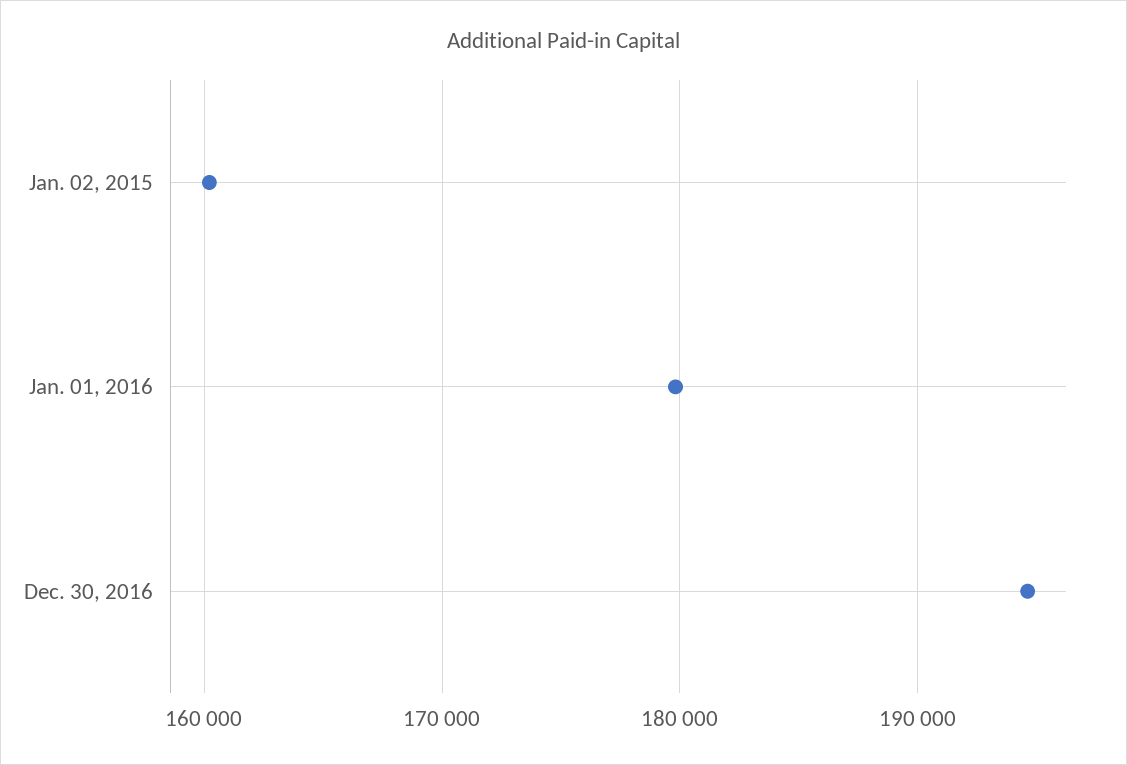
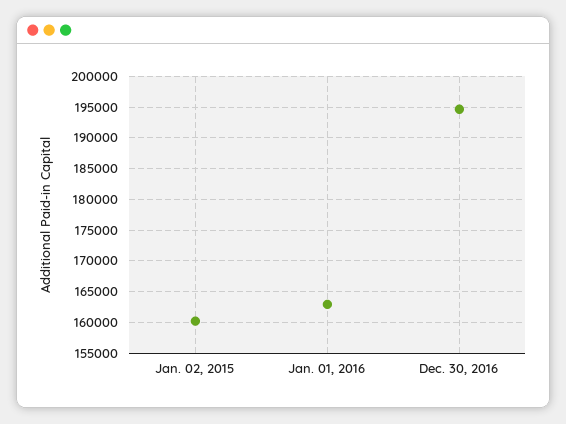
  {
    "Jan. 02, 2015": 160000,
-   "Jan. 01, 2016": 180000,
+   "Jan. 01, 2016": 163000,
    "Dec. 30, 2016": 195000
  }

